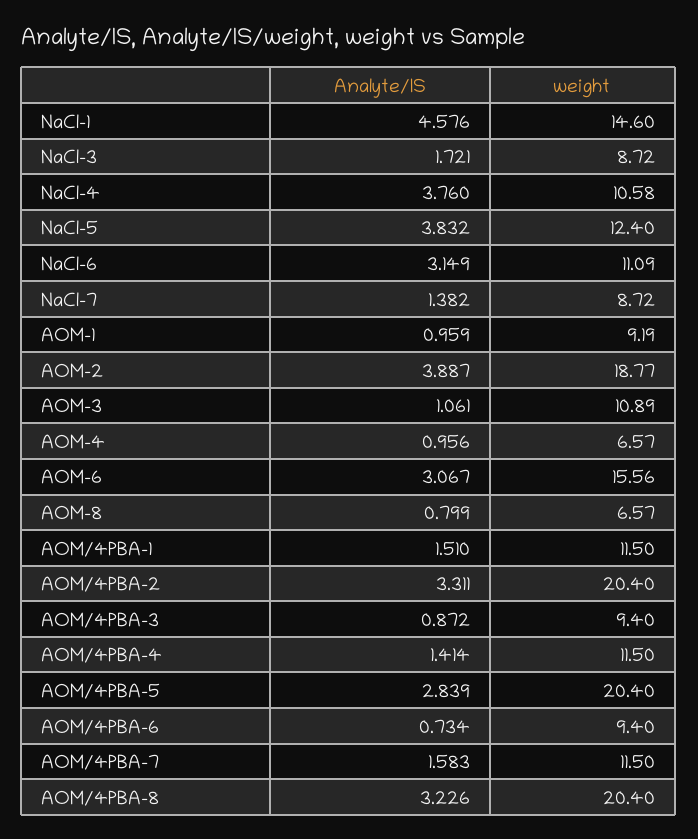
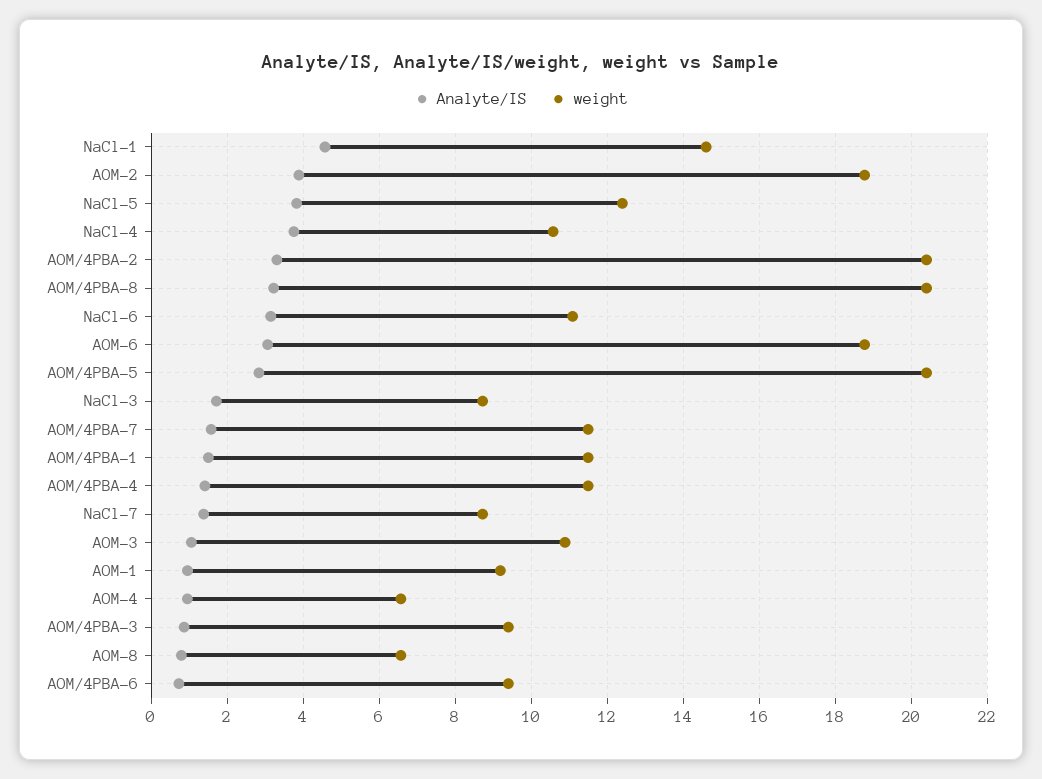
  {
    "Analyte/IS": {
      "NaCl-1": 4.576,
      "NaCl-3": 1.721,
      "NaCl-4": 3.76,
      "NaCl-5": 3.832,
      "NaCl-6": 3.149,
      "NaCl-7": 1.382,
      "AOM-1": 0.959,
      "AOM-2": 3.887,
      "AOM-3": 1.061,
      "AOM-4": 0.956,
      "AOM-6": 3.067,
      "AOM-8": 0.799,
      "AOM/4PBA-1": 1.51,
      "AOM/4PBA-2": 3.311,
      "AOM/4PBA-3": 0.872,
      "AOM/4PBA-4": 1.414,
      "AOM/4PBA-5": 2.839,
      "AOM/4PBA-6": 0.734,
      "AOM/4PBA-7": 1.583,
      "AOM/4PBA-8": 3.226
    },
    "weight": {
      "NaCl-1": 14.6,
      "NaCl-3": 8.72,
      "NaCl-4": 10.58,
      "NaCl-5": 12.4,
      "NaCl-6": 11.09,
      "NaCl-7": 8.72,
      "AOM-1": 9.19,
      "AOM-2": 18.77,
      "AOM-3": 10.89,
      "AOM-4": 6.57,
-     "AOM-6": 15.56,
+     "AOM-6": 18.8,
      "AOM-8": 6.57,
      "AOM/4PBA-1": 11.5,
      "AOM/4PBA-2": 20.4,
      "AOM/4PBA-3": 9.4,
      "AOM/4PBA-4": 11.5,
      "AOM/4PBA-5": 20.4,
      "AOM/4PBA-6": 9.4,
      "AOM/4PBA-7": 11.5,
      "AOM/4PBA-8": 20.4
    }
  }

